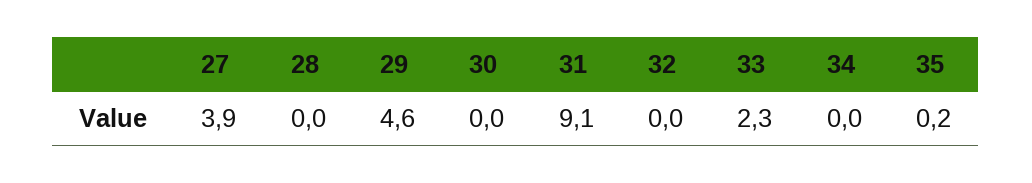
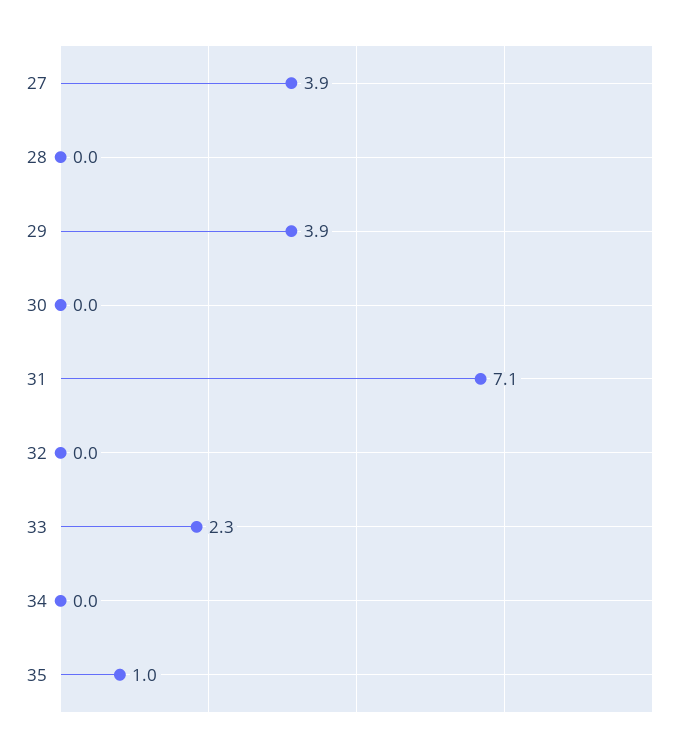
  {
    "27": 3.9,
    "28": 0,
-   "29": 4.6,
+   "29": 3.9,
    "30": 0,
-   "31": 9.1,
+   "31": 7.1,
    "32": 0,
    "33": 2.3,
    "34": 0,
-   "35": 0.2
+   "35": 1
  }

